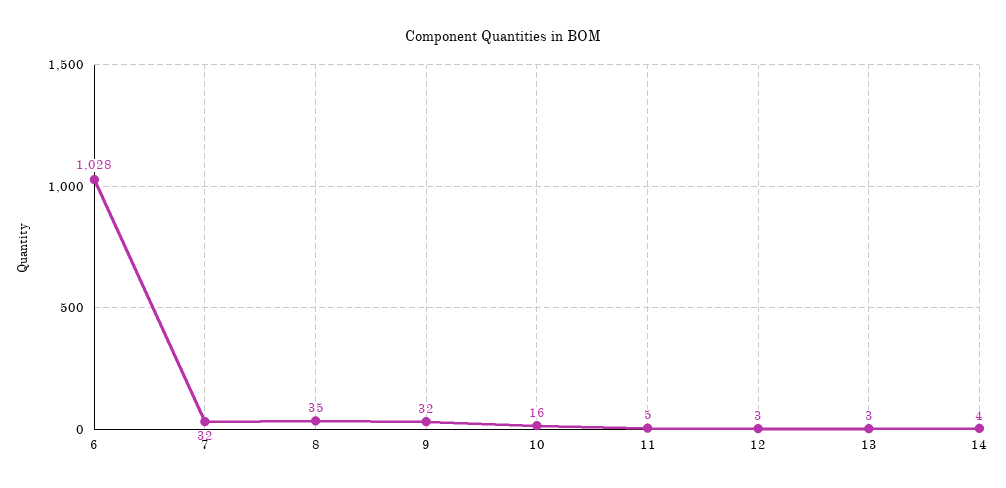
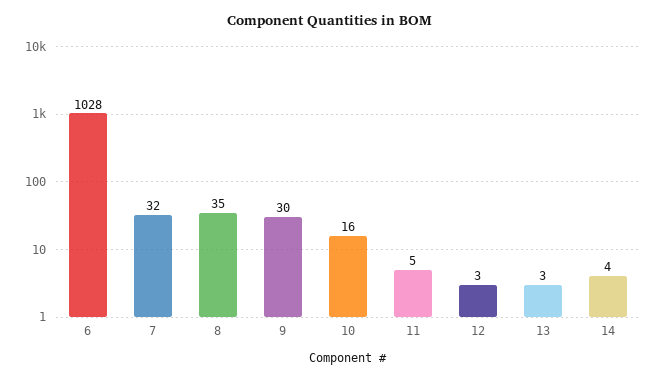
  {
    "6": 1028,
    "7": 32,
    "8": 35,
-   "9": 32,
+   "9": 30,
    "10": 16,
    "11": 5,
    "12": 3,
    "13": 3,
    "14": 4
  }

